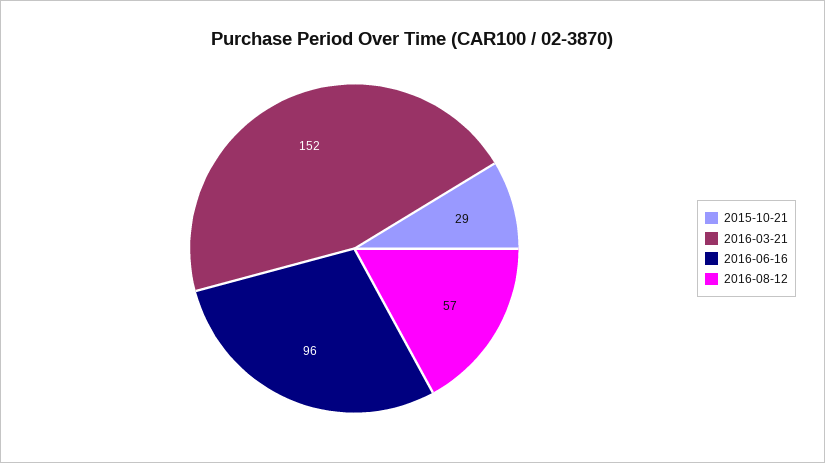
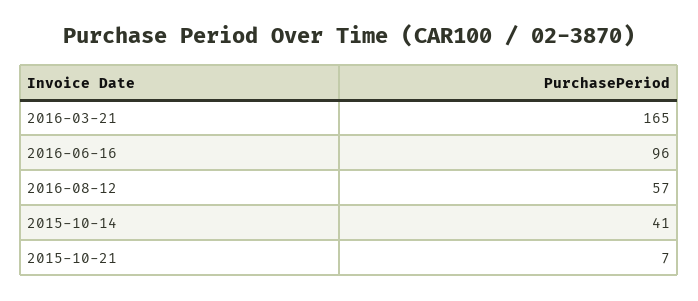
  {
-   "2015-10-21": 29,
+   "2015-10-21": 7,
-   "2016-03-21": 152,
+   "2016-03-21": 165,
    "2016-06-16": 96,
-   "2016-08-12": 57
+   "2016-08-12": 57,
+   "2015-10-14": 41
  }

